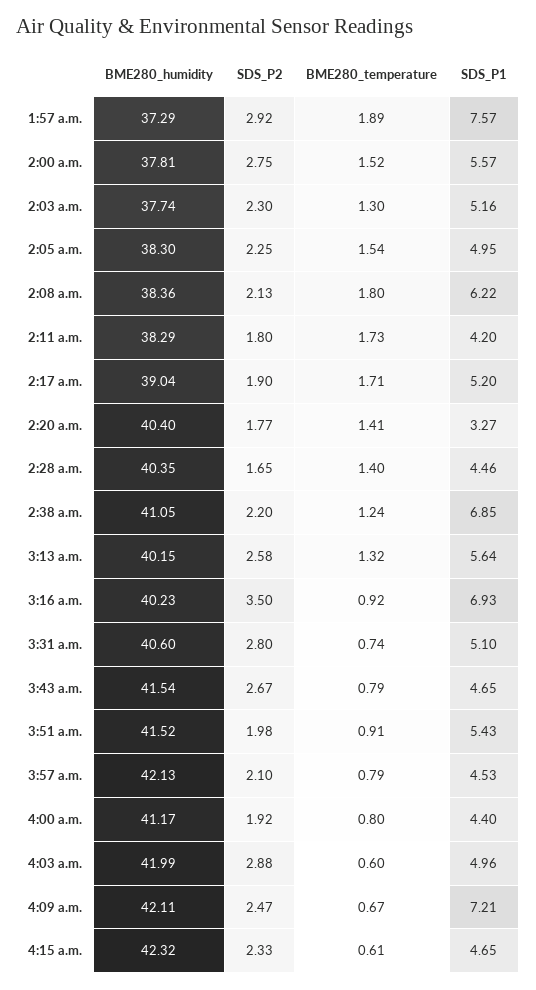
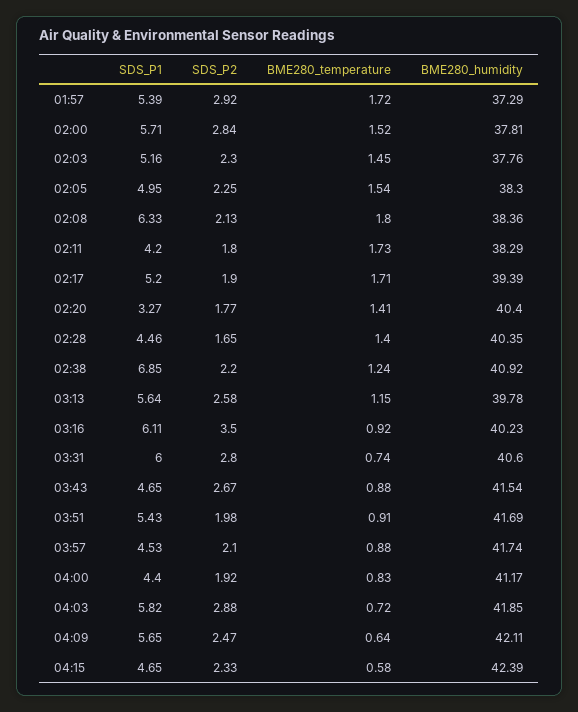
  {
    "BME280_humidity": {
      "1:57 a.m.": 37.29,
      "2:00 a.m.": 37.81,
-     "2:03 a.m.": 37.74,
+     "2:03 a.m.": 37.76,
      "2:05 a.m.": 38.3,
      "2:08 a.m.": 38.36,
      "2:11 a.m.": 38.29,
-     "2:17 a.m.": 39.04,
+     "2:17 a.m.": 39.39,
      "2:20 a.m.": 40.4,
      "2:28 a.m.": 40.35,
-     "2:38 a.m.": 41.05,
+     "2:38 a.m.": 40.92,
-     "3:13 a.m.": 40.15,
+     "3:13 a.m.": 39.78,
      "3:16 a.m.": 40.23,
      "3:31 a.m.": 40.6,
      "3:43 a.m.": 41.54,
-     "3:51 a.m.": 41.52,
+     "3:51 a.m.": 41.69,
-     "3:57 a.m.": 42.13,
+     "3:57 a.m.": 41.74,
      "4:00 a.m.": 41.17,
-     "4:03 a.m.": 41.99,
+     "4:03 a.m.": 41.85,
      "4:09 a.m.": 42.11,
-     "4:15 a.m.": 42.32
+     "4:15 a.m.": 42.39
    },
    "SDS_P2": {
      "1:57 a.m.": 2.92,
-     "2:00 a.m.": 2.75,
+     "2:00 a.m.": 2.84,
      "2:03 a.m.": 2.3,
      "2:05 a.m.": 2.25,
      "2:08 a.m.": 2.13,
      "2:11 a.m.": 1.8,
      "2:17 a.m.": 1.9,
      "2:20 a.m.": 1.77,
      "2:28 a.m.": 1.65,
      "2:38 a.m.": 2.2,
      "3:13 a.m.": 2.58,
      "3:16 a.m.": 3.5,
      "3:31 a.m.": 2.8,
      "3:43 a.m.": 2.67,
      "3:51 a.m.": 1.98,
      "3:57 a.m.": 2.1,
      "4:00 a.m.": 1.92,
      "4:03 a.m.": 2.88,
      "4:09 a.m.": 2.47,
      "4:15 a.m.": 2.33
    },
    "BME280_temperature": {
-     "1:57 a.m.": 1.89,
+     "1:57 a.m.": 1.72,
      "2:00 a.m.": 1.52,
-     "2:03 a.m.": 1.3,
+     "2:03 a.m.": 1.45,
      "2:05 a.m.": 1.54,
      "2:08 a.m.": 1.8,
      "2:11 a.m.": 1.73,
      "2:17 a.m.": 1.71,
      "2:20 a.m.": 1.41,
      "2:28 a.m.": 1.4,
      "2:38 a.m.": 1.24,
-     "3:13 a.m.": 1.32,
+     "3:13 a.m.": 1.15,
      "3:16 a.m.": 0.92,
      "3:31 a.m.": 0.74,
-     "3:43 a.m.": 0.79,
+     "3:43 a.m.": 0.88,
      "3:51 a.m.": 0.91,
-     "3:57 a.m.": 0.79,
+     "3:57 a.m.": 0.88,
-     "4:00 a.m.": 0.8,
+     "4:00 a.m.": 0.83,
-     "4:03 a.m.": 0.6,
+     "4:03 a.m.": 0.72,
-     "4:09 a.m.": 0.67,
+     "4:09 a.m.": 0.64,
-     "4:15 a.m.": 0.61
+     "4:15 a.m.": 0.58
    },
    "SDS_P1": {
-     "1:57 a.m.": 7.57,
+     "1:57 a.m.": 5.39,
-     "2:00 a.m.": 5.57,
+     "2:00 a.m.": 5.71,
      "2:03 a.m.": 5.16,
      "2:05 a.m.": 4.95,
-     "2:08 a.m.": 6.22,
+     "2:08 a.m.": 6.33,
      "2:11 a.m.": 4.2,
      "2:17 a.m.": 5.2,
      "2:20 a.m.": 3.27,
      "2:28 a.m.": 4.46,
      "2:38 a.m.": 6.85,
      "3:13 a.m.": 5.64,
-     "3:16 a.m.": 6.93,
+     "3:16 a.m.": 6.11,
-     "3:31 a.m.": 5.1,
+     "3:31 a.m.": 6,
      "3:43 a.m.": 4.65,
      "3:51 a.m.": 5.43,
      "3:57 a.m.": 4.53,
      "4:00 a.m.": 4.4,
-     "4:03 a.m.": 4.96,
+     "4:03 a.m.": 5.82,
-     "4:09 a.m.": 7.21,
+     "4:09 a.m.": 5.65,
      "4:15 a.m.": 4.65
    }
  }

